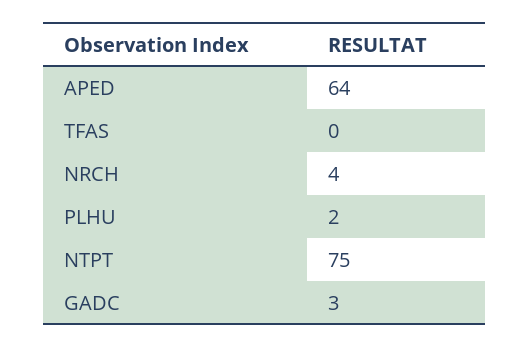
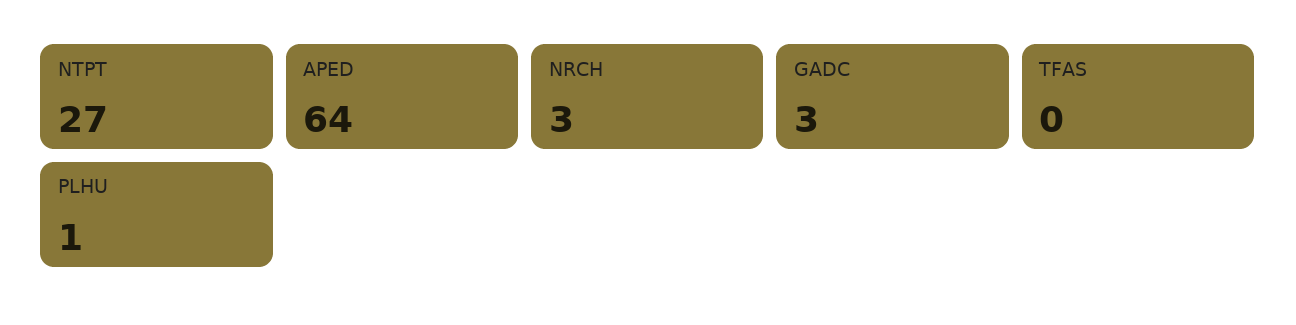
  {
    "APED": 64,
    "TFAS": 0,
-   "NRCH": 4,
+   "NRCH": 3,
-   "PLHU": 2,
+   "PLHU": 1,
-   "NTPT": 75,
+   "NTPT": 27,
    "GADC": 3
  }

